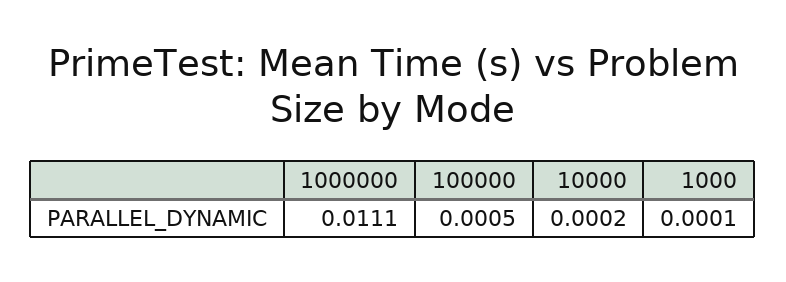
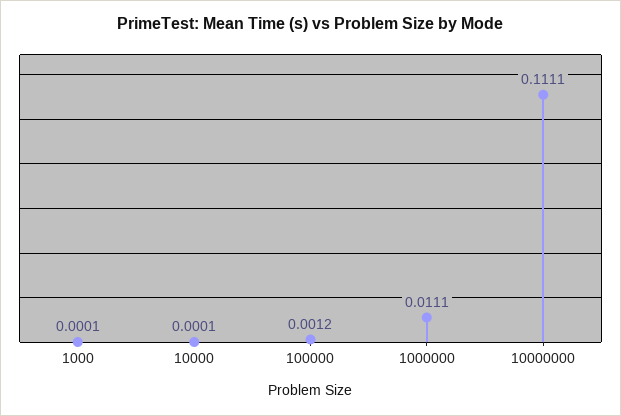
  {
    "1000000": 0.0111,
-   "100000": 0.0005,
+   "100000": 0.0012,
-   "10000": 0.0002,
+   "10000": 0.0001,
-   "1000": 0.0001
+   "1000": 0.0001,
+   "10000000": 0.1111
  }

